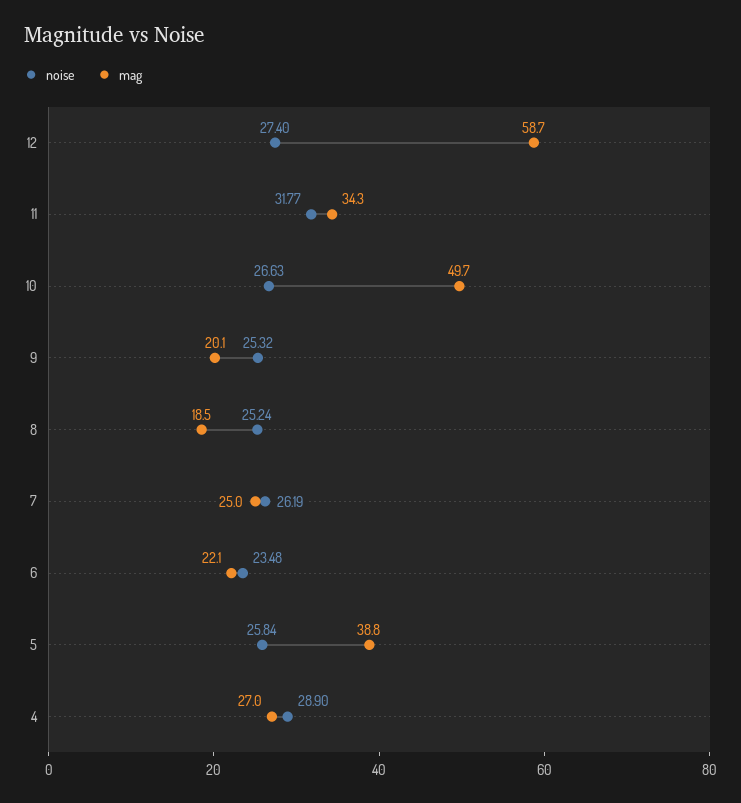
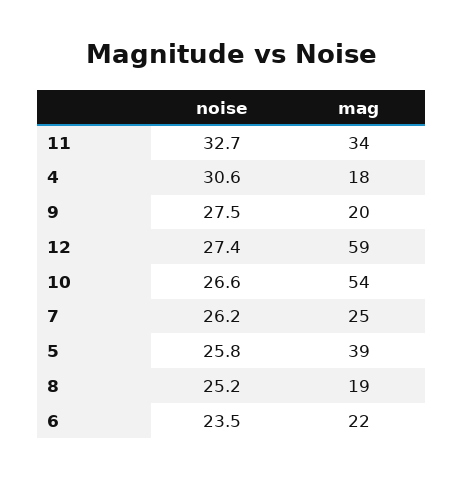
  {
    "noise": {
      "12": 27.4,
-     "11": 31.77,
+     "11": 32.7,
      "10": 26.63,
-     "9": 25.32,
+     "9": 27.5,
      "8": 25.24,
      "7": 26.19,
      "6": 23.48,
      "5": 25.84,
-     "4": 28.9
+     "4": 30.6
    },
    "mag": {
      "12": 58.7,
      "11": 34.3,
-     "10": 49.7,
+     "10": 54,
      "9": 20.1,
      "8": 18.5,
      "7": 25,
      "6": 22.1,
      "5": 38.8,
-     "4": 27
+     "4": 18
    }
  }

